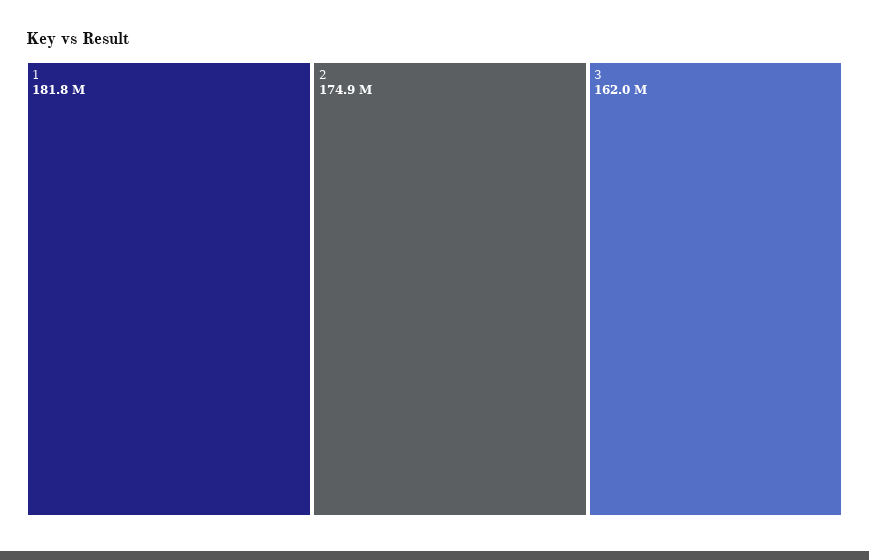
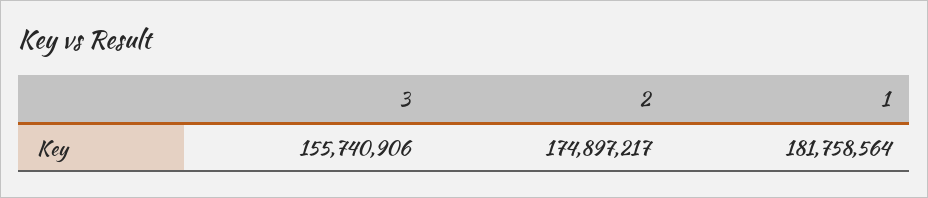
  {
    "1": 181758564,
    "2": 174897217,
-   "3": 162000000
+   "3": 155740906
  }

